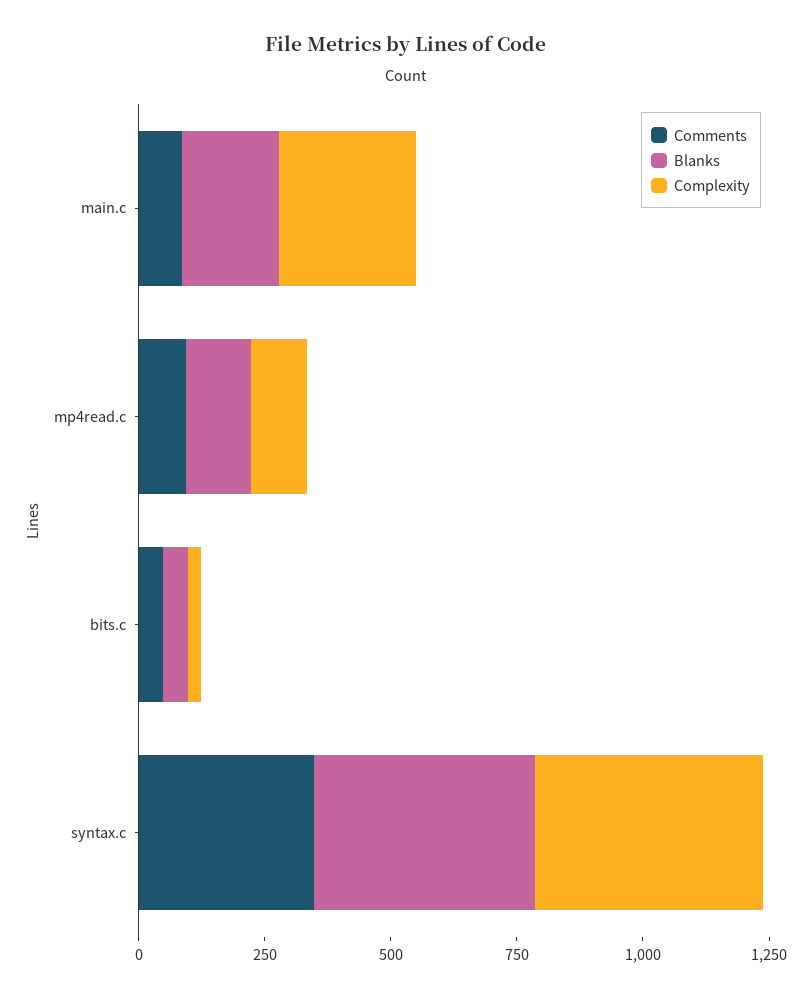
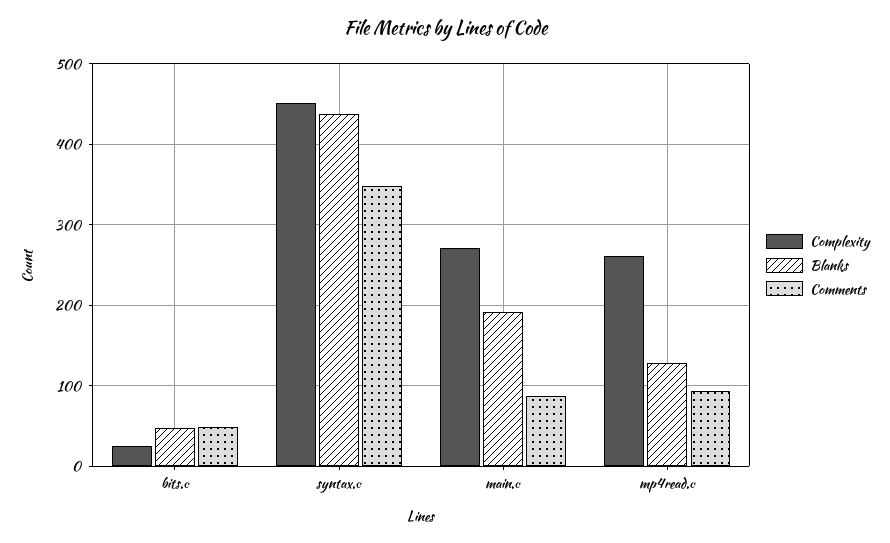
  {
    "Comments": {
      "main.c": 90,
      "mp4read.c": 90,
      "bits.c": 50,
      "syntax.c": 350
    },
    "Blanks": {
      "main.c": 190,
      "mp4read.c": 130,
      "bits.c": 50,
      "syntax.c": 440
    },
    "Complexity": {
      "main.c": 270,
-     "mp4read.c": 100,
+     "mp4read.c": 260,
      "bits.c": 30,
      "syntax.c": 450
    }
  }

